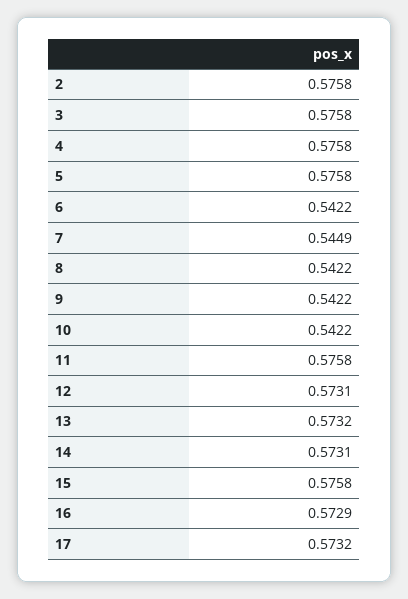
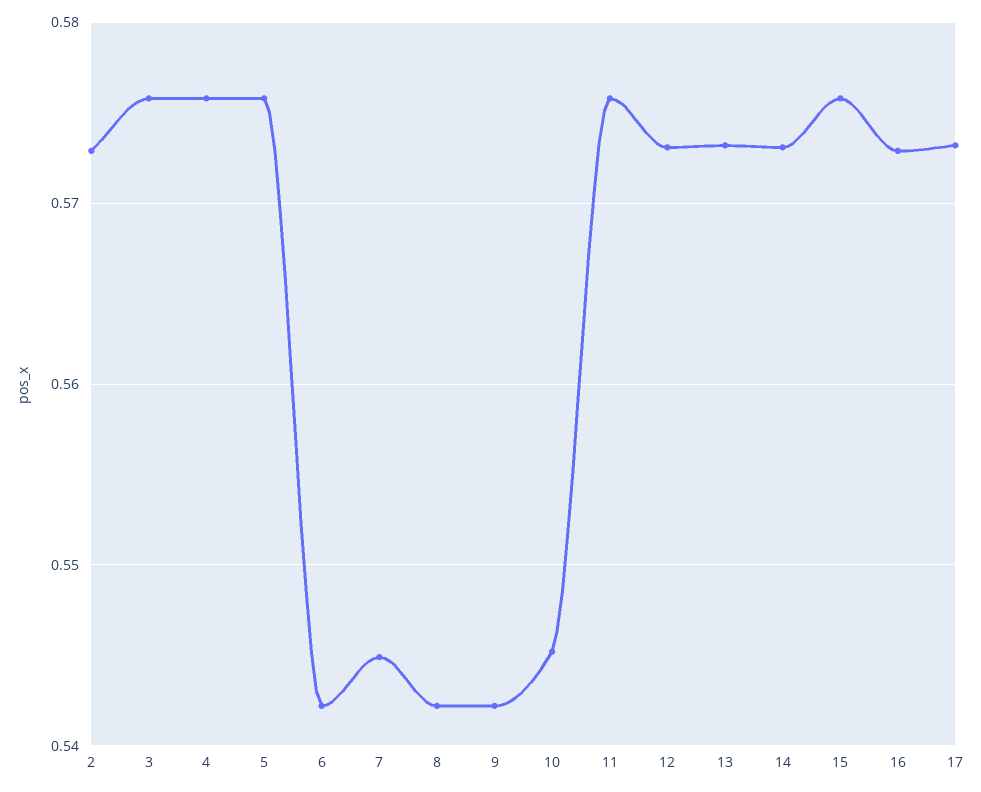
  {
-   "2": 0.5758,
+   "2": 0.573,
    "3": 0.5758,
    "4": 0.5758,
    "5": 0.5758,
    "6": 0.5422,
    "7": 0.5449,
    "8": 0.5422,
    "9": 0.5422,
-   "10": 0.5422,
+   "10": 0.545,
    "11": 0.5758,
    "12": 0.5731,
    "13": 0.5732,
    "14": 0.5731,
    "15": 0.5758,
    "16": 0.5729,
    "17": 0.5732
  }

